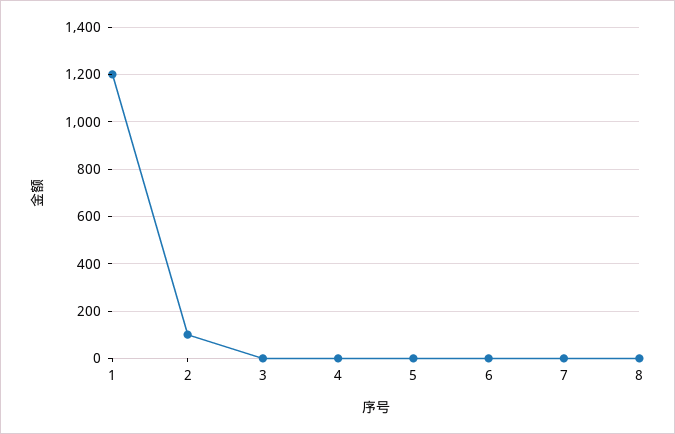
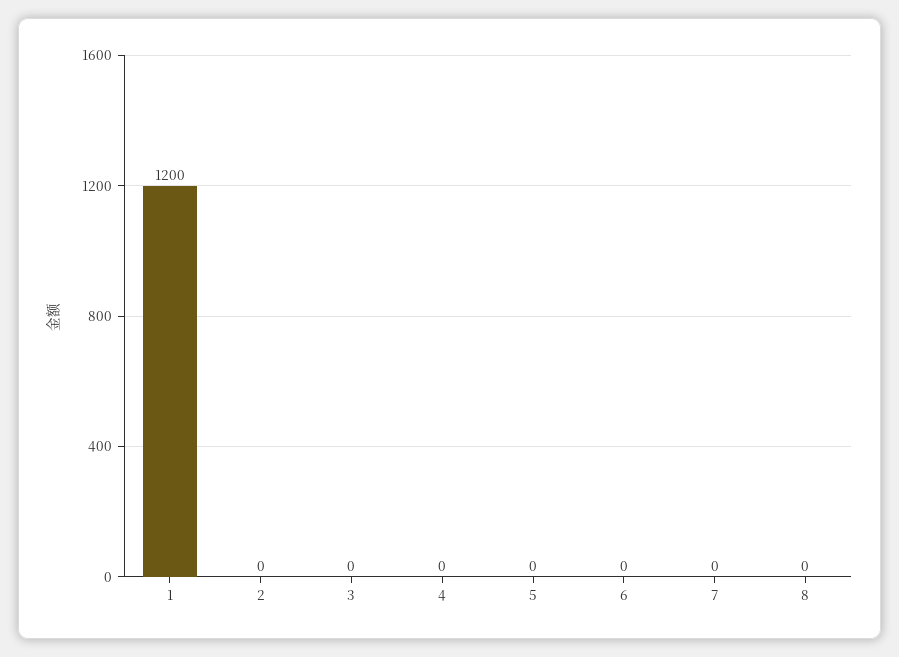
  {
    "1": 1200,
-   "2": 100,
+   "2": 0,
    "3": 0,
    "4": 0,
    "5": 0,
    "6": 0,
    "7": 0,
    "8": 0
  }

